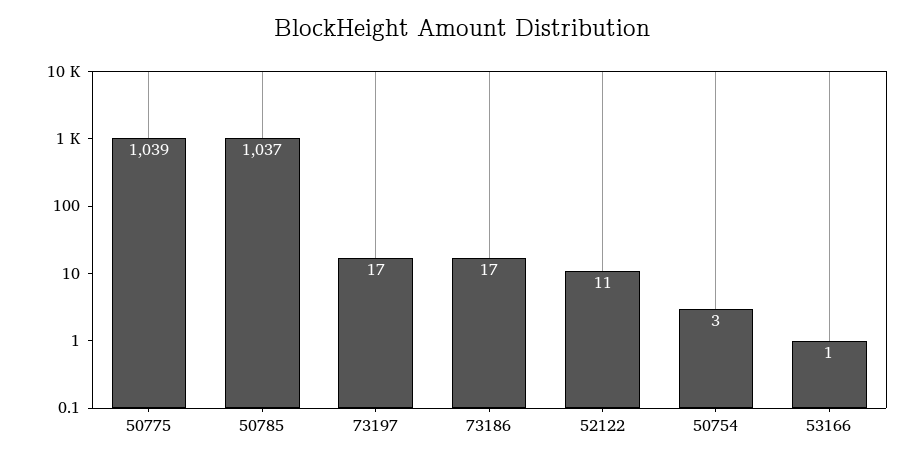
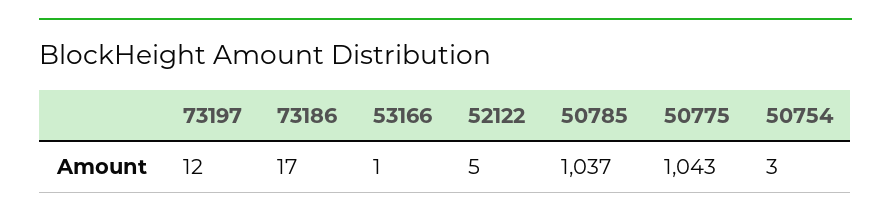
  {
-   "50775": 1039,
+   "50775": 1043,
    "50785": 1037,
-   "73197": 17,
+   "73197": 12,
    "73186": 17,
-   "52122": 11,
+   "52122": 5,
    "50754": 3,
    "53166": 1
  }

